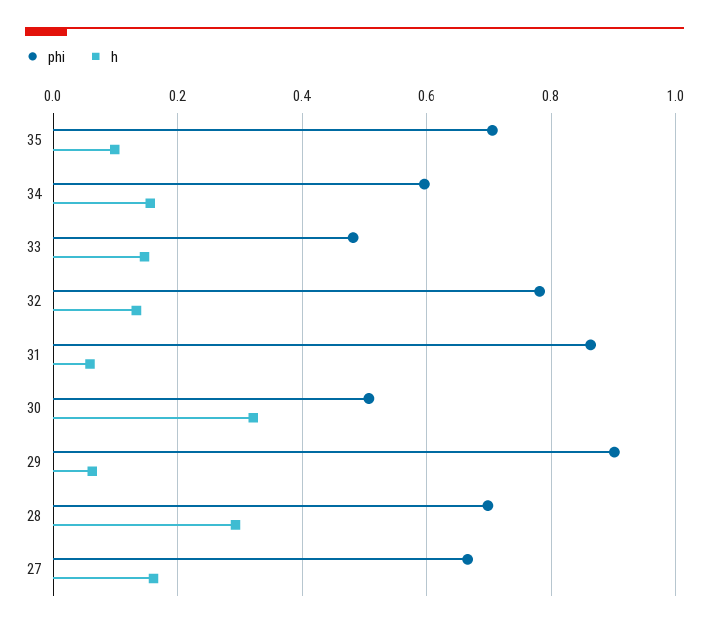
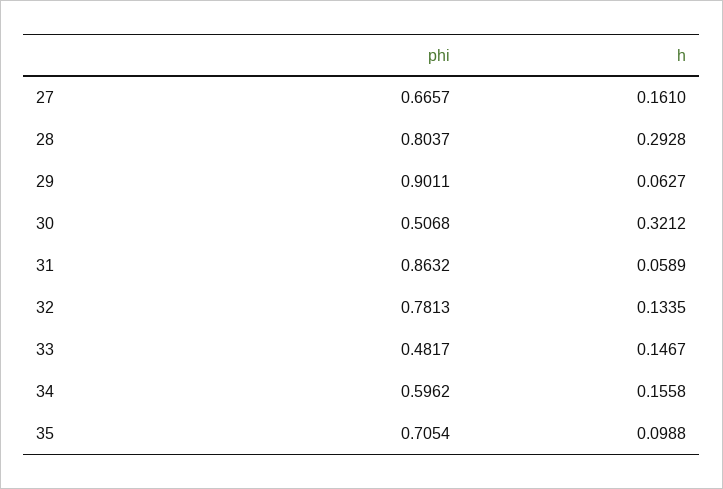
  {
    "phi": {
      "35": 0.7054,
      "34": 0.5962,
      "33": 0.4817,
      "32": 0.7813,
      "31": 0.8632,
      "30": 0.5068,
      "29": 0.9011,
-     "28": 0.7,
+     "28": 0.8037,
      "27": 0.6657
    },
    "h": {
      "35": 0.0988,
      "34": 0.1558,
      "33": 0.1467,
      "32": 0.1335,
      "31": 0.0589,
      "30": 0.3212,
      "29": 0.0627,
      "28": 0.2928,
      "27": 0.161
    }
  }

